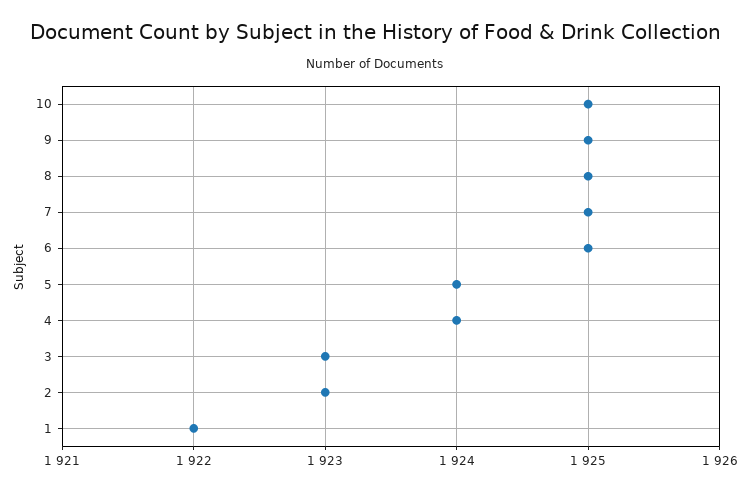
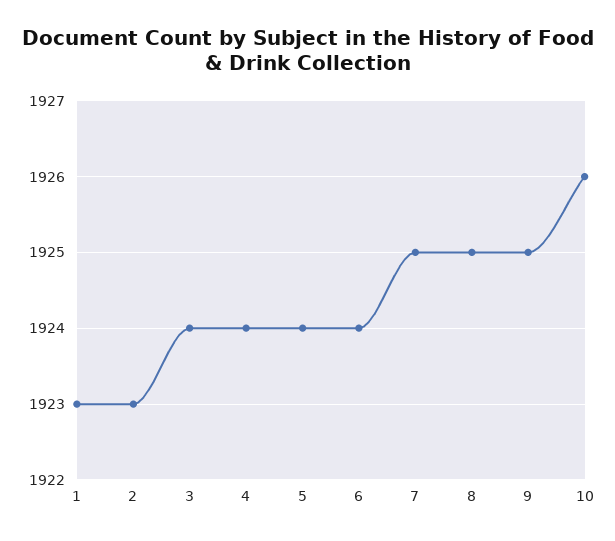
  {
-   "10": 1925,
+   "10": 1926,
    "9": 1925,
    "8": 1925,
    "7": 1925,
-   "6": 1925,
+   "6": 1924,
    "5": 1924,
    "4": 1924,
-   "3": 1923,
+   "3": 1924,
    "2": 1923,
-   "1": 1922
+   "1": 1923
  }

